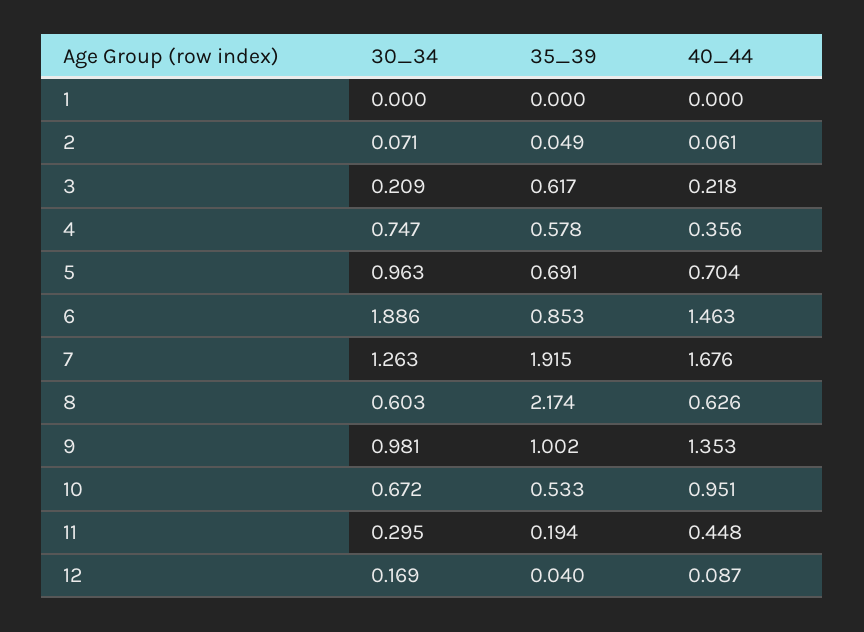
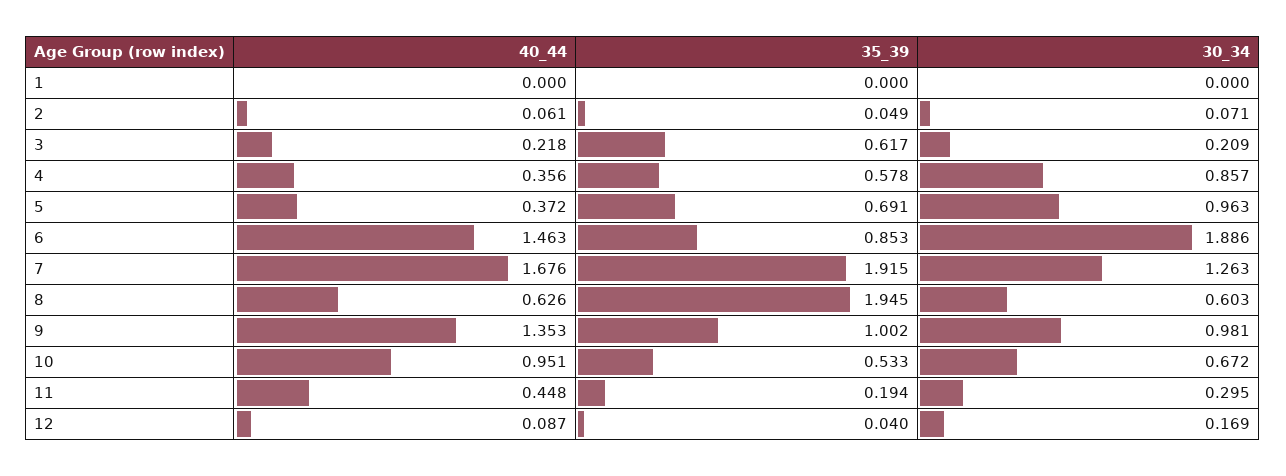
  {
    "30_34": {
      "1": 0,
      "2": 0.071,
      "3": 0.209,
-     "4": 0.747,
+     "4": 0.857,
      "5": 0.963,
      "6": 1.886,
      "7": 1.263,
      "8": 0.603,
      "9": 0.981,
      "10": 0.672,
      "11": 0.295,
      "12": 0.169
    },
    "35_39": {
      "1": 0,
      "2": 0.049,
      "3": 0.617,
      "4": 0.578,
      "5": 0.691,
      "6": 0.853,
      "7": 1.915,
-     "8": 2.174,
+     "8": 1.945,
      "9": 1.002,
      "10": 0.533,
      "11": 0.194,
      "12": 0.04
    },
    "40_44": {
      "1": 0,
      "2": 0.061,
      "3": 0.218,
      "4": 0.356,
-     "5": 0.704,
+     "5": 0.372,
      "6": 1.463,
      "7": 1.676,
      "8": 0.626,
      "9": 1.353,
      "10": 0.951,
      "11": 0.448,
      "12": 0.087
    }
  }

